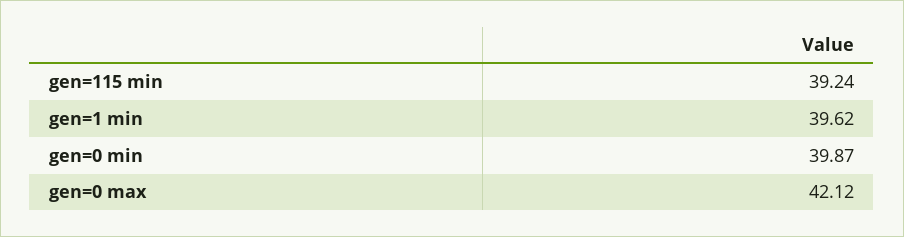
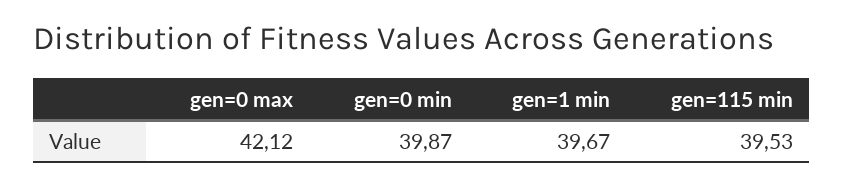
  {
-   "gen=115 min": 39.24,
+   "gen=115 min": 39.53,
-   "gen=1 min": 39.62,
+   "gen=1 min": 39.67,
    "gen=0 min": 39.87,
    "gen=0 max": 42.12
  }

